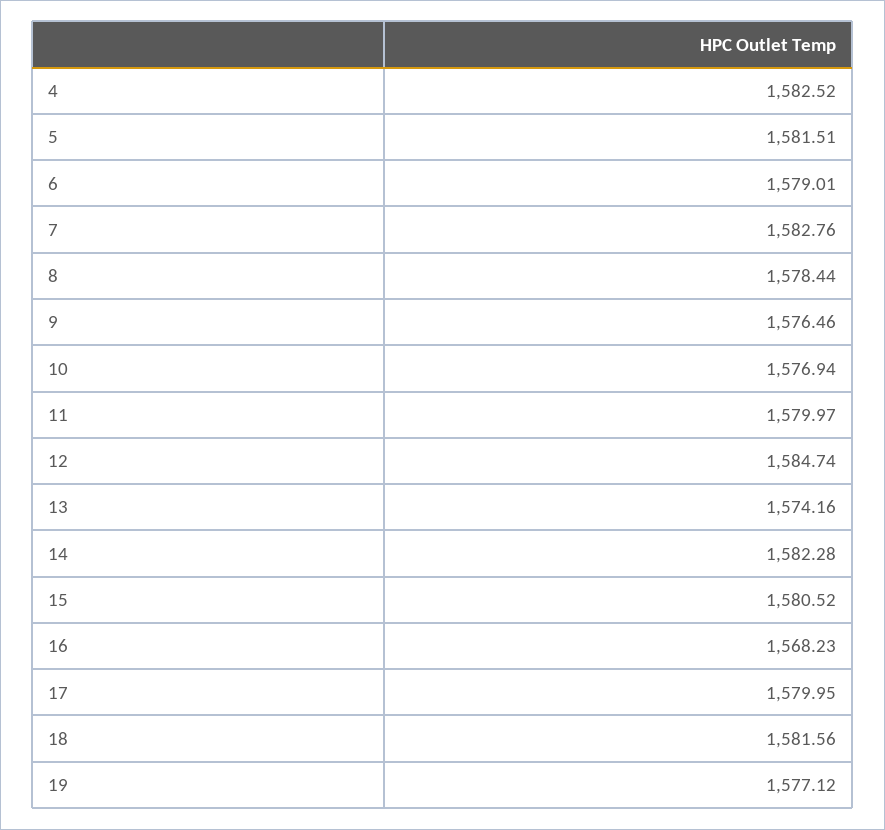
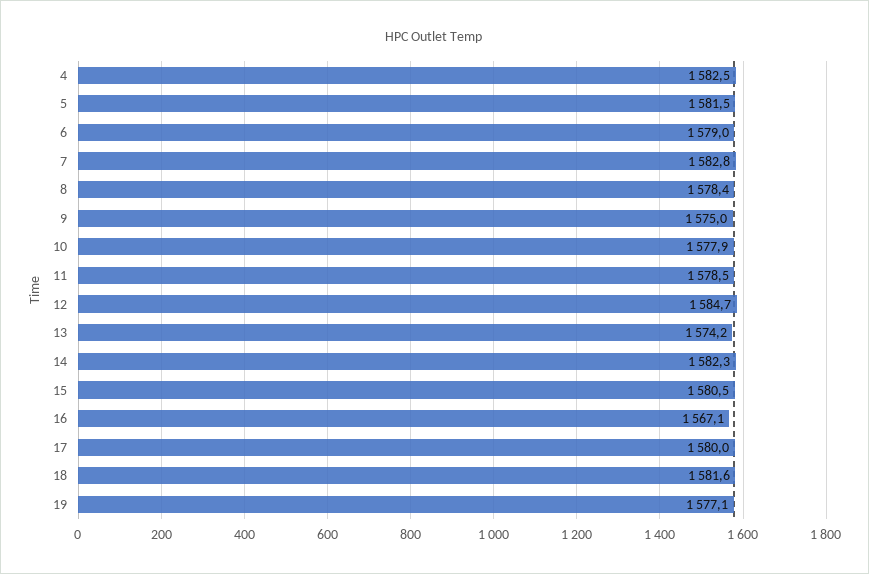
  {
    "4": 1582.52,
    "5": 1581.51,
    "6": 1579.01,
    "7": 1582.76,
    "8": 1578.44,
-   "9": 1576.46,
+   "9": 1575,
-   "10": 1576.94,
+   "10": 1577.9,
-   "11": 1579.97,
+   "11": 1578.5,
    "12": 1584.74,
    "13": 1574.16,
    "14": 1582.28,
    "15": 1580.52,
-   "16": 1568.23,
+   "16": 1567.1,
    "17": 1579.95,
    "18": 1581.56,
    "19": 1577.12
  }

